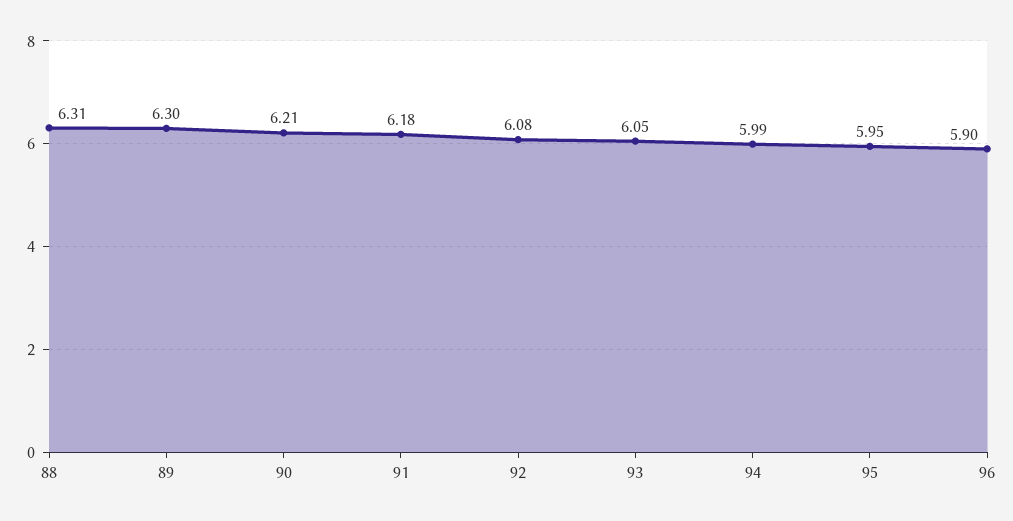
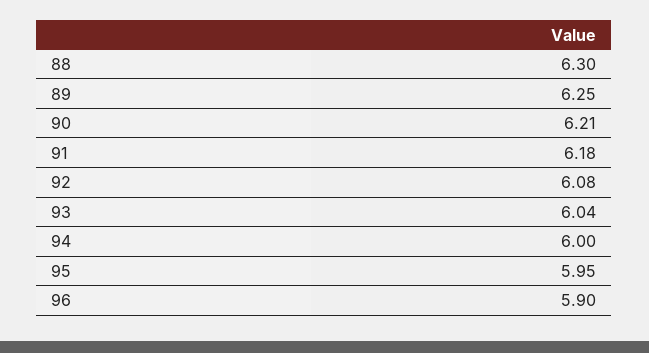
  {
-   "88": 6.31,
+   "88": 6.3,
-   "89": 6.3,
+   "89": 6.25,
    "90": 6.21,
    "91": 6.18,
    "92": 6.08,
-   "93": 6.05,
+   "93": 6.04,
-   "94": 5.99,
+   "94": 6,
    "95": 5.95,
    "96": 5.9
  }

